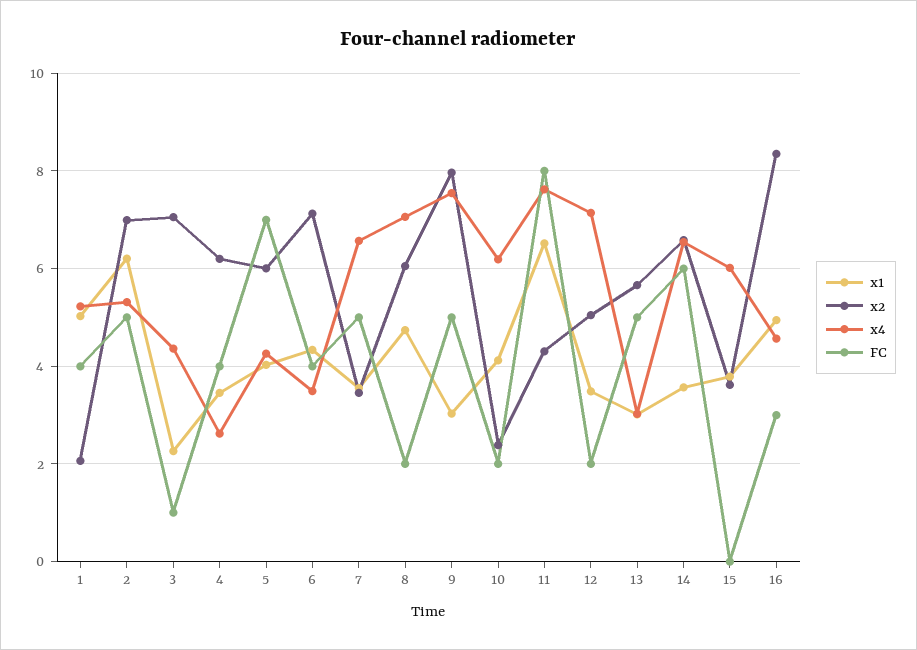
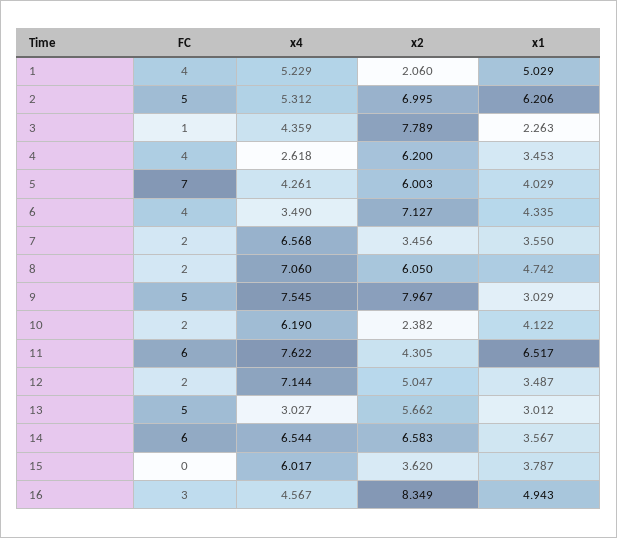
  {
    "x1": {
      "1": 5.029,
      "2": 6.206,
      "3": 2.263,
      "4": 3.453,
      "5": 4.029,
      "6": 4.335,
      "7": 3.55,
      "8": 4.742,
      "9": 3.029,
      "10": 4.122,
      "11": 6.517,
      "12": 3.487,
      "13": 3.012,
      "14": 3.567,
      "15": 3.787,
      "16": 4.943
    },
    "x2": {
      "1": 2.06,
      "2": 6.995,
-     "3": 7,
+     "3": 7.789,
      "4": 6.2,
      "5": 6.003,
      "6": 7.127,
      "7": 3.456,
      "8": 6.05,
      "9": 7.967,
      "10": 2.382,
      "11": 4.305,
      "12": 5.047,
      "13": 5.662,
      "14": 6.583,
      "15": 3.62,
      "16": 8.349
    },
    "x4": {
      "1": 5.229,
      "2": 5.312,
      "3": 4.359,
      "4": 2.618,
      "5": 4.261,
      "6": 3.49,
      "7": 6.568,
      "8": 7.06,
      "9": 7.545,
      "10": 6.19,
      "11": 7.622,
      "12": 7.144,
      "13": 3.027,
      "14": 6.544,
      "15": 6.017,
      "16": 4.567
    },
    "FC": {
      "1": 4,
      "2": 5,
      "3": 1,
      "4": 4,
      "5": 7,
      "6": 4,
-     "7": 5,
+     "7": 2,
      "8": 2,
      "9": 5,
      "10": 2,
-     "11": 8,
+     "11": 6,
      "12": 2,
      "13": 5,
      "14": 6,
      "15": 0,
      "16": 3
    }
  }

